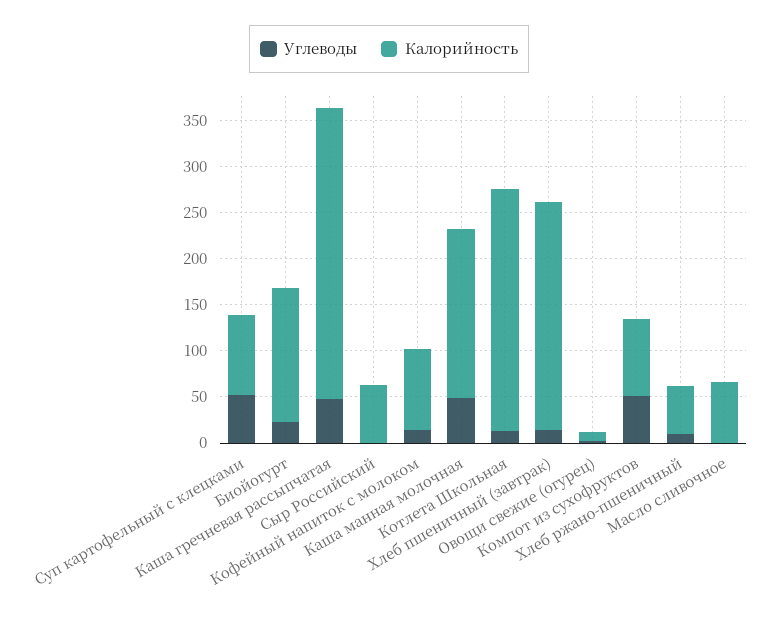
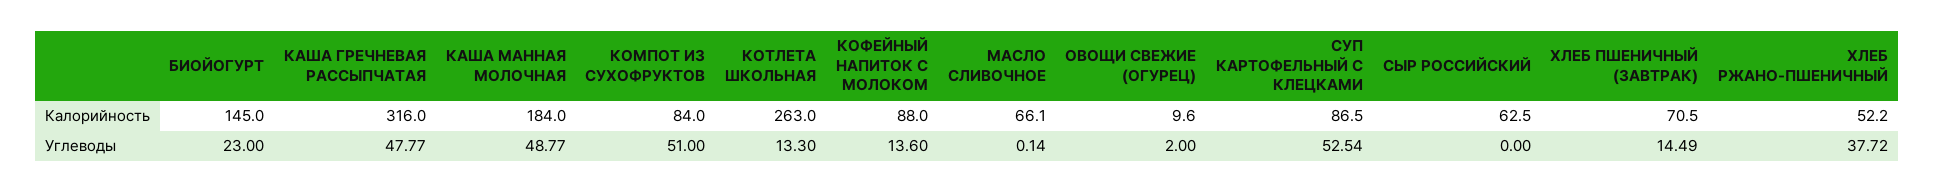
  {
    "Углеводы": {
      "Суп картофельный с клецками": 52.54,
      "Биойогурт": 23,
      "Каша гречневая рассыпчатая": 47.77,
      "Сыр Российский": 0,
      "Кофейный напиток с молоком": 13.6,
      "Каша манная молочная": 48.77,
      "Котлета Школьная": 13.3,
      "Хлеб пшеничный (завтрак)": 14.49,
      "Овощи свежие (огурец)": 2,
      "Компот из сухофруктов": 51,
-     "Хлеб ржано-пшеничный": 10,
+     "Хлеб ржано-пшеничный": 37.72,
      "Масло сливочное": 0.14
    },
    "Калорийность": {
      "Суп картофельный с клецками": 86.5,
      "Биойогурт": 145,
      "Каша гречневая рассыпчатая": 316,
      "Сыр Российский": 62.5,
      "Кофейный напиток с молоком": 88,
      "Каша манная молочная": 184,
      "Котлета Школьная": 263,
-     "Хлеб пшеничный (завтрак)": 250,
+     "Хлеб пшеничный (завтрак)": 70.5,
      "Овощи свежие (огурец)": 9.6,
      "Компот из сухофруктов": 84,
      "Хлеб ржано-пшеничный": 52.2,
      "Масло сливочное": 66.1
    }
  }

